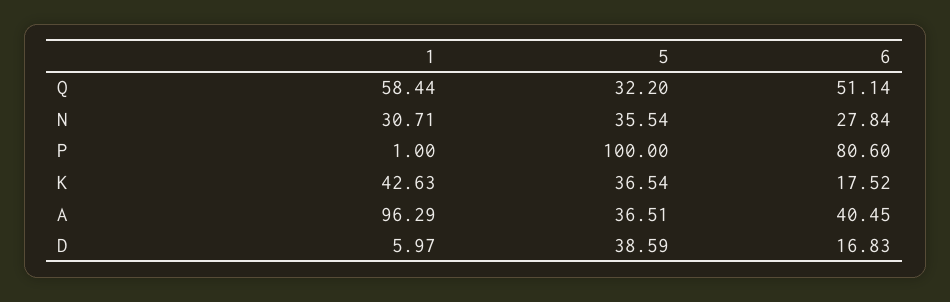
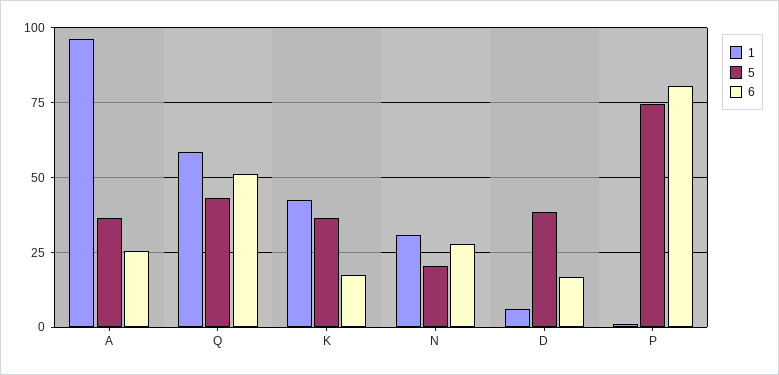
  {
    "1": {
      "Q": 58.44,
      "N": 30.71,
      "P": 1,
      "K": 42.63,
      "A": 96.29,
      "D": 5.97
    },
    "5": {
-     "Q": 32.2,
+     "Q": 42.5,
-     "N": 35.54,
+     "N": 20,
-     "P": 100,
+     "P": 75,
      "K": 36.54,
      "A": 36.51,
      "D": 38.59
    },
    "6": {
      "Q": 51.14,
      "N": 27.84,
      "P": 80.6,
      "K": 17.52,
-     "A": 40.45,
+     "A": 25,
      "D": 16.83
    }
  }

